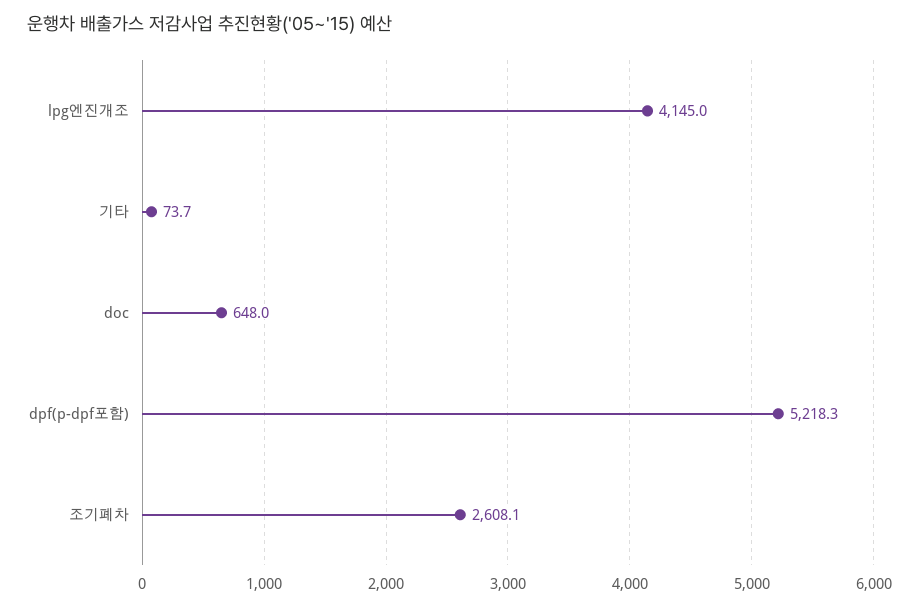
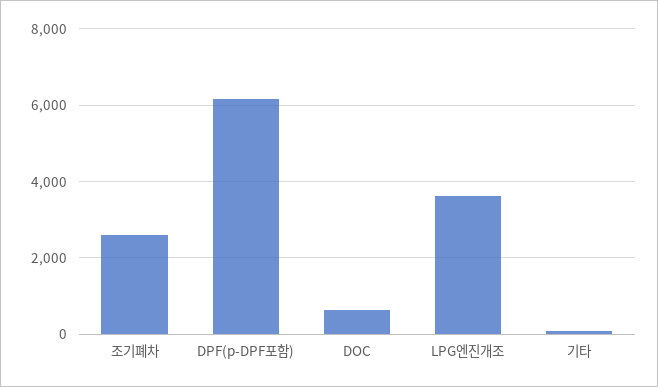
  {
-   "lpg엔진개조": 4145,
+   "lpg엔진개조": 3600,
    "기타": 73.7,
    "doc": 648,
-   "dpf(p-dpf포함)": 5218.3,
+   "dpf(p-dpf포함)": 6200,
    "조기폐차": 2608.1
  }

